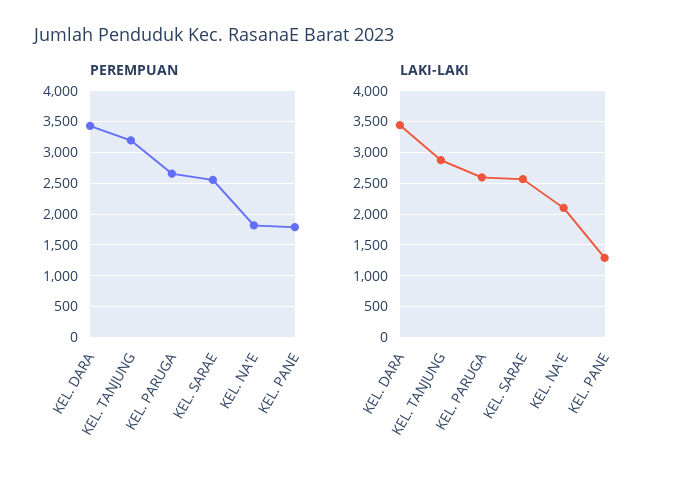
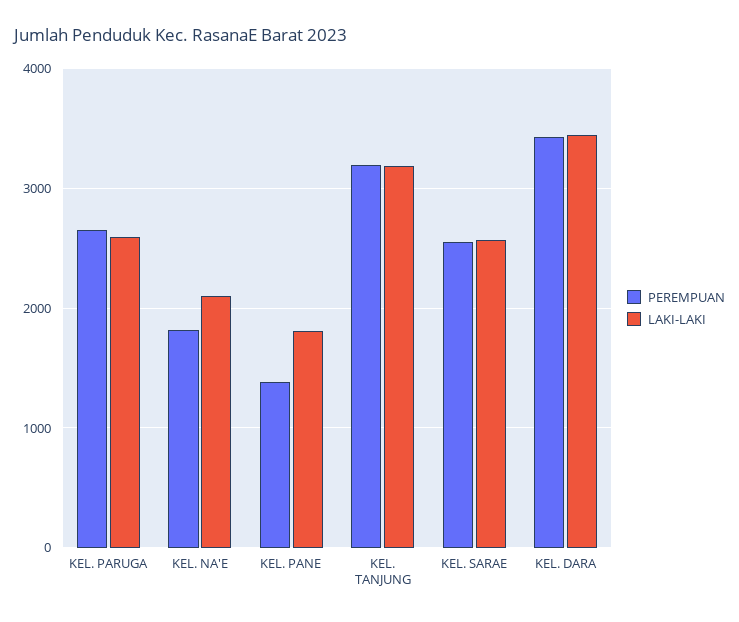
  {
    "PEREMPUAN": {
      "KEL. DARA": 3400,
      "KEL. TANJUNG": 3200,
      "KEL. PARUGA": 2700,
      "KEL. SARAE": 2600,
      "KEL. NA'E": 1800,
-     "KEL. PANE": 1800
+     "KEL. PANE": 1400
    },
    "LAKI-LAKI": {
      "KEL. DARA": 3400,
-     "KEL. TANJUNG": 2900,
+     "KEL. TANJUNG": 3200,
      "KEL. PARUGA": 2600,
      "KEL. SARAE": 2600,
      "KEL. NA'E": 2100,
-     "KEL. PANE": 1300
+     "KEL. PANE": 1800
    }
  }

